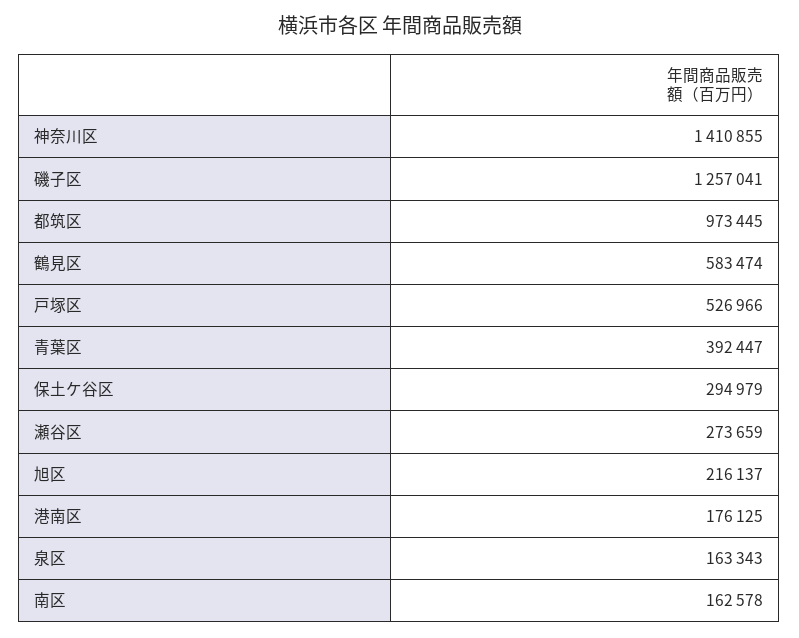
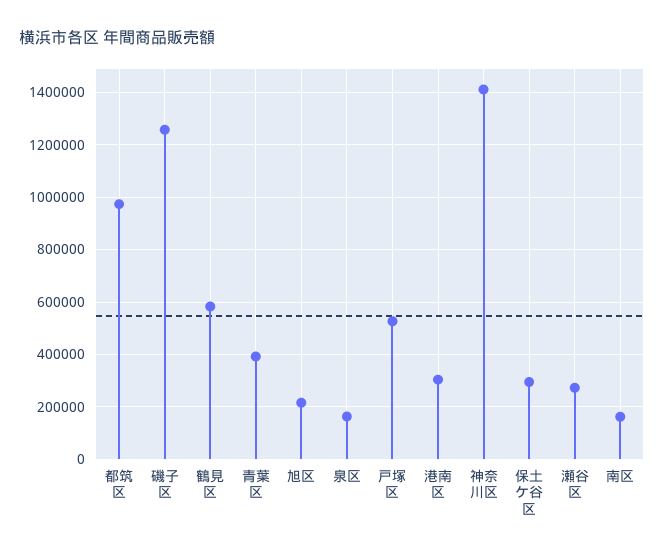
  {
    "神奈川区": 1410855,
    "磯子区": 1257041,
    "都筑区": 973445,
    "鶴見区": 583474,
    "戸塚区": 526966,
    "青葉区": 392447,
    "保土ケ谷区": 294979,
    "瀬谷区": 273659,
    "旭区": 216137,
-   "港南区": 176125,
+   "港南区": 300000,
    "泉区": 163343,
    "南区": 162578
  }

